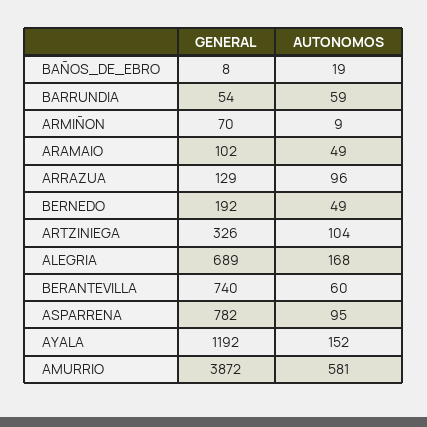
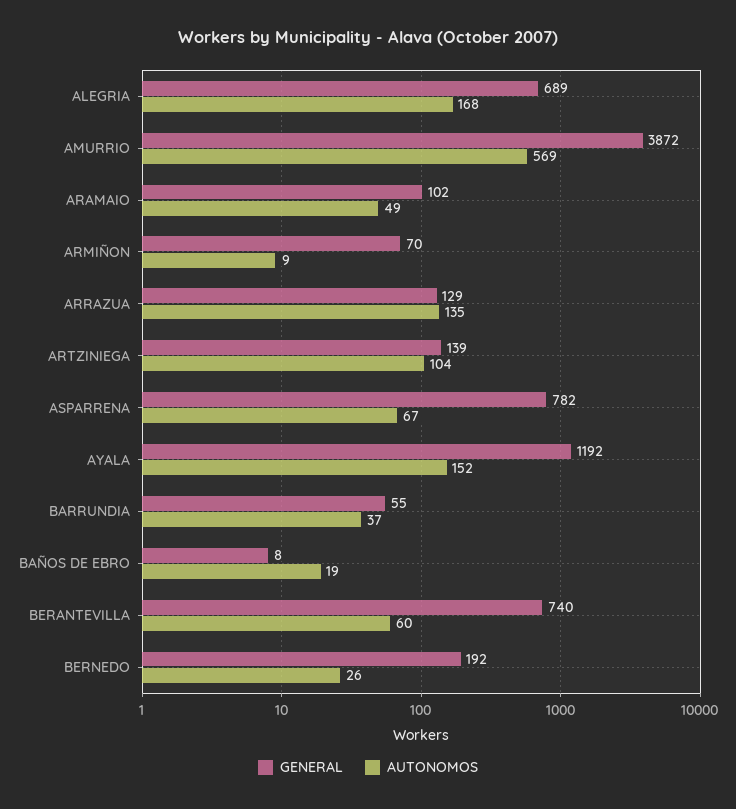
  {
    "GENERAL": {
      "BAÑOS_DE_EBRO": 8,
-     "BARRUNDIA": 54,
+     "BARRUNDIA": 55,
      "ARMIÑON": 70,
      "ARAMAIO": 102,
      "ARRAZUA": 129,
      "BERNEDO": 192,
-     "ARTZINIEGA": 326,
+     "ARTZINIEGA": 139,
      "ALEGRIA": 689,
      "BERANTEVILLA": 740,
      "ASPARRENA": 782,
      "AYALA": 1192,
      "AMURRIO": 3872
    },
    "AUTONOMOS": {
      "BAÑOS_DE_EBRO": 19,
-     "BARRUNDIA": 59,
+     "BARRUNDIA": 37,
      "ARMIÑON": 9,
      "ARAMAIO": 49,
-     "ARRAZUA": 96,
+     "ARRAZUA": 135,
-     "BERNEDO": 49,
+     "BERNEDO": 26,
      "ARTZINIEGA": 104,
      "ALEGRIA": 168,
      "BERANTEVILLA": 60,
-     "ASPARRENA": 95,
+     "ASPARRENA": 67,
      "AYALA": 152,
-     "AMURRIO": 581
+     "AMURRIO": 569
    }
  }

